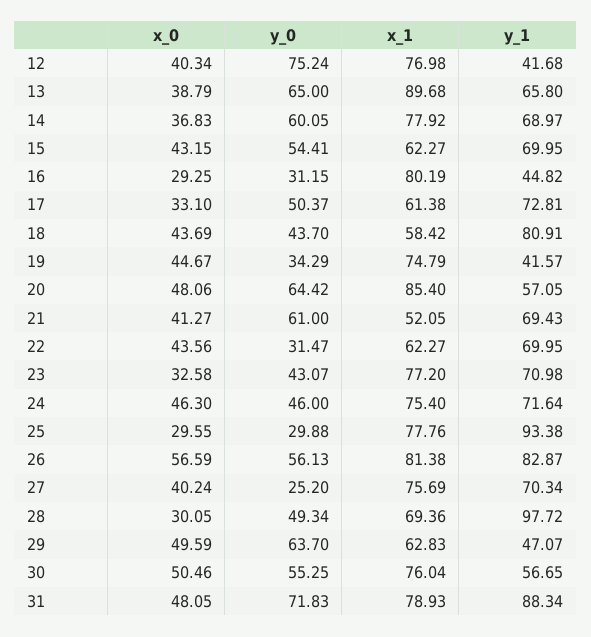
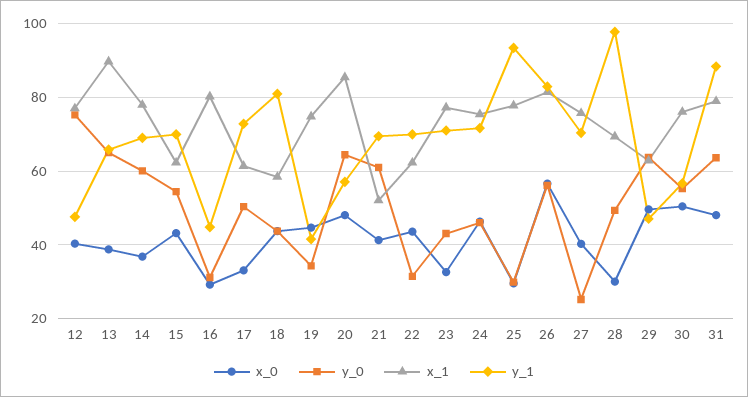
  {
    "x_0": {
      "12": 40.34,
      "13": 38.79,
      "14": 36.83,
      "15": 43.15,
      "16": 29.25,
      "17": 33.1,
      "18": 43.69,
      "19": 44.67,
      "20": 48.06,
      "21": 41.27,
      "22": 43.56,
      "23": 32.58,
      "24": 46.3,
      "25": 29.55,
      "26": 56.59,
      "27": 40.24,
      "28": 30.05,
      "29": 49.59,
      "30": 50.46,
      "31": 48.05
    },
    "y_0": {
      "12": 75.24,
      "13": 65,
      "14": 60.05,
      "15": 54.41,
      "16": 31.15,
      "17": 50.37,
      "18": 43.7,
      "19": 34.29,
      "20": 64.42,
      "21": 61,
      "22": 31.47,
      "23": 43.07,
      "24": 46,
      "25": 29.88,
      "26": 56.13,
      "27": 25.2,
      "28": 49.34,
      "29": 63.7,
      "30": 55.25,
-     "31": 71.83
+     "31": 64
    },
    "x_1": {
      "12": 76.98,
      "13": 89.68,
      "14": 77.92,
      "15": 62.27,
      "16": 80.19,
      "17": 61.38,
      "18": 58.42,
      "19": 74.79,
      "20": 85.4,
      "21": 52.05,
      "22": 62.27,
      "23": 77.2,
      "24": 75.4,
      "25": 77.76,
      "26": 81.38,
      "27": 75.69,
      "28": 69.36,
      "29": 62.83,
      "30": 76.04,
      "31": 78.93
    },
    "y_1": {
-     "12": 41.68,
+     "12": 48,
      "13": 65.8,
      "14": 68.97,
      "15": 69.95,
      "16": 44.82,
      "17": 72.81,
      "18": 80.91,
      "19": 41.57,
      "20": 57.05,
      "21": 69.43,
      "22": 69.95,
      "23": 70.98,
      "24": 71.64,
      "25": 93.38,
      "26": 82.87,
      "27": 70.34,
      "28": 97.72,
      "29": 47.07,
      "30": 56.65,
      "31": 88.34
    }
  }

